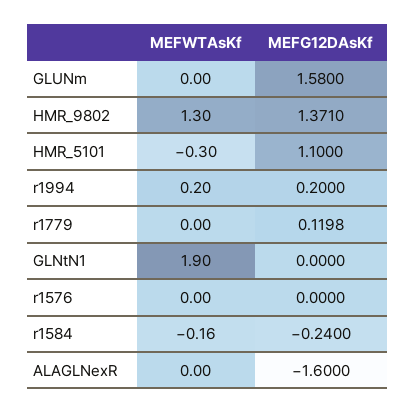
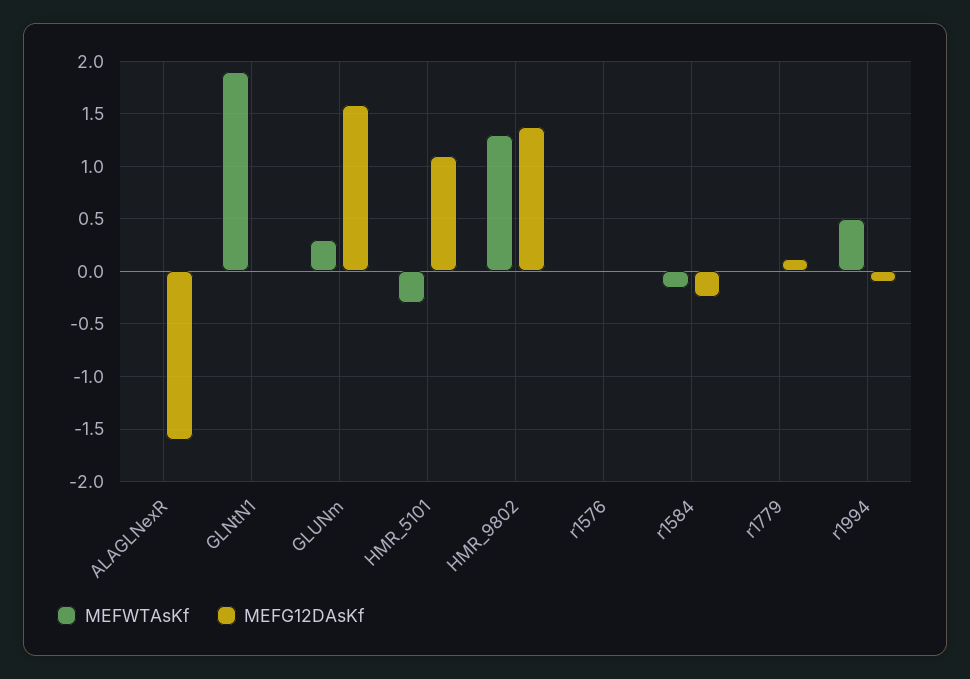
  {
    "MEFWTAsKf": {
-     "GLUNm": 0,
+     "GLUNm": 0.3,
      "HMR_9802": 1.3,
      "HMR_5101": -0.3,
-     "r1994": 0.2,
+     "r1994": 0.5,
      "r1779": 0,
      "GLNtN1": 1.9,
      "r1576": 0,
      "r1584": -0.16,
      "ALAGLNexR": 0
    },
    "MEFG12DAsKf": {
      "GLUNm": 1.58,
      "HMR_9802": 1.371,
      "HMR_5101": 1.1,
-     "r1994": 0.2,
+     "r1994": -0.1,
      "r1779": 0.1198,
      "GLNtN1": 0,
      "r1576": 0,
      "r1584": -0.24,
      "ALAGLNexR": -1.6
    }
  }

